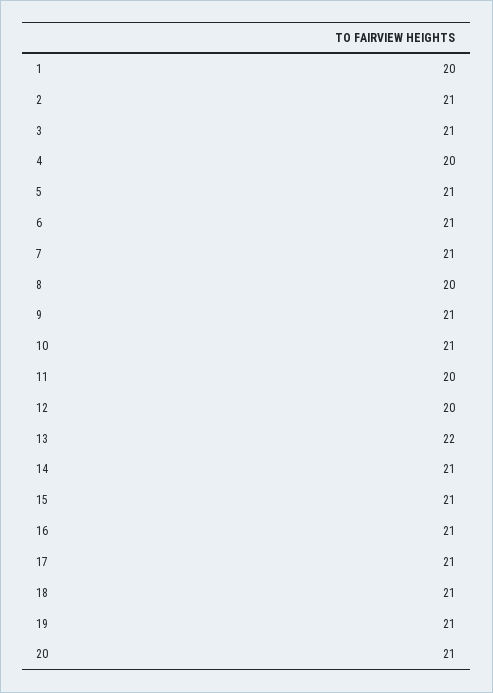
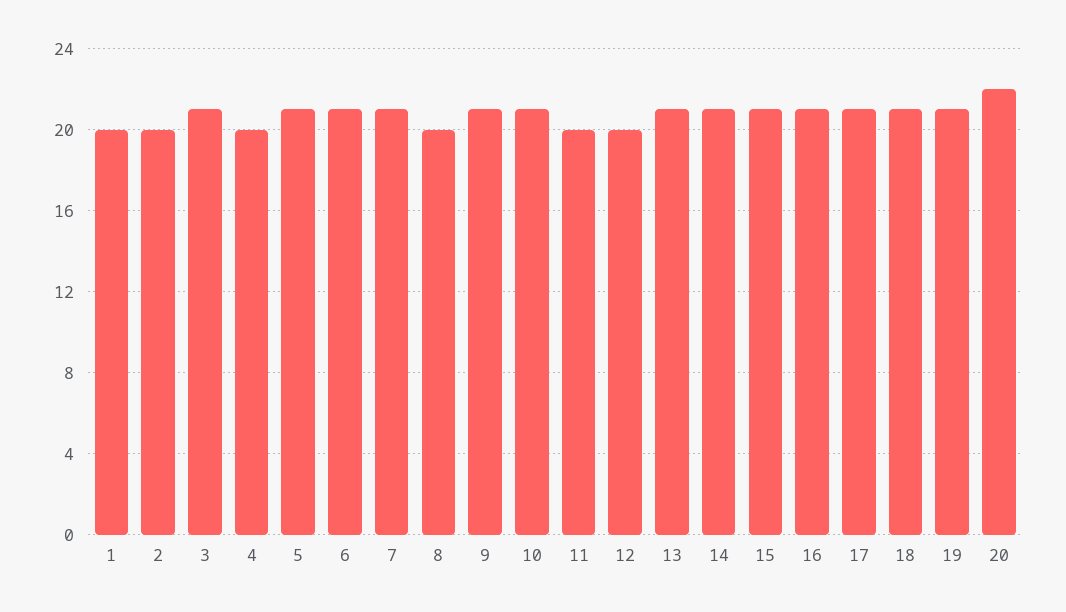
  {
    "1": 20,
-   "2": 21,
+   "2": 20,
    "3": 21,
    "4": 20,
    "5": 21,
    "6": 21,
    "7": 21,
    "8": 20,
    "9": 21,
    "10": 21,
    "11": 20,
    "12": 20,
-   "13": 22,
+   "13": 21,
    "14": 21,
    "15": 21,
    "16": 21,
    "17": 21,
    "18": 21,
    "19": 21,
-   "20": 21
+   "20": 22
  }

